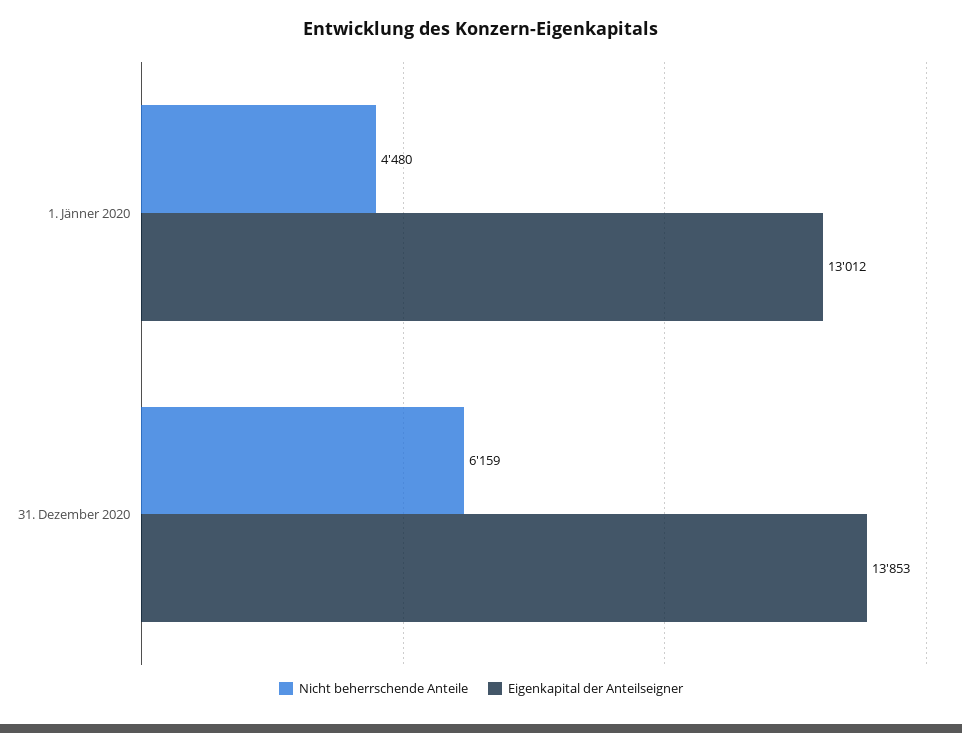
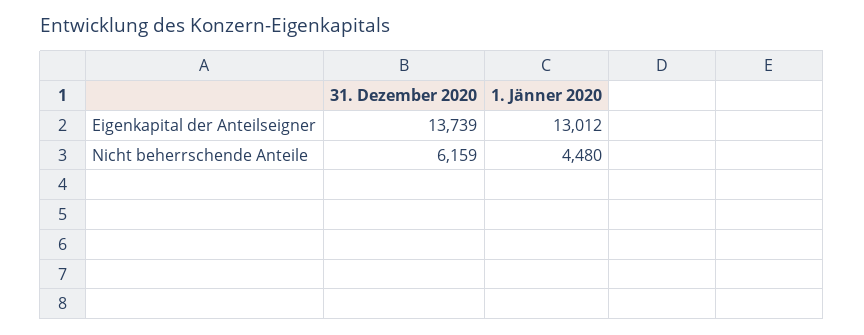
  {
    "Nicht beherrschende Anteile": {
      "1. Jänner 2020": 4480,
      "31. Dezember 2020": 6159
    },
    "Eigenkapital der Anteilseigner": {
      "1. Jänner 2020": 13012,
-     "31. Dezember 2020": 13853
+     "31. Dezember 2020": 13739
    }
  }

